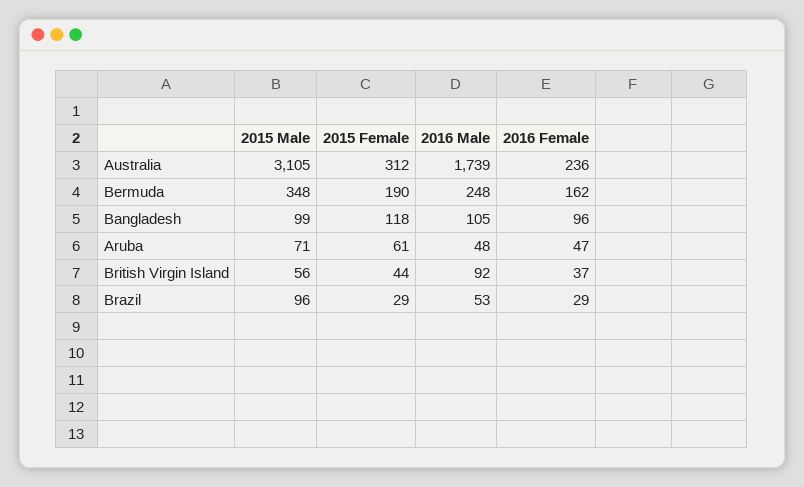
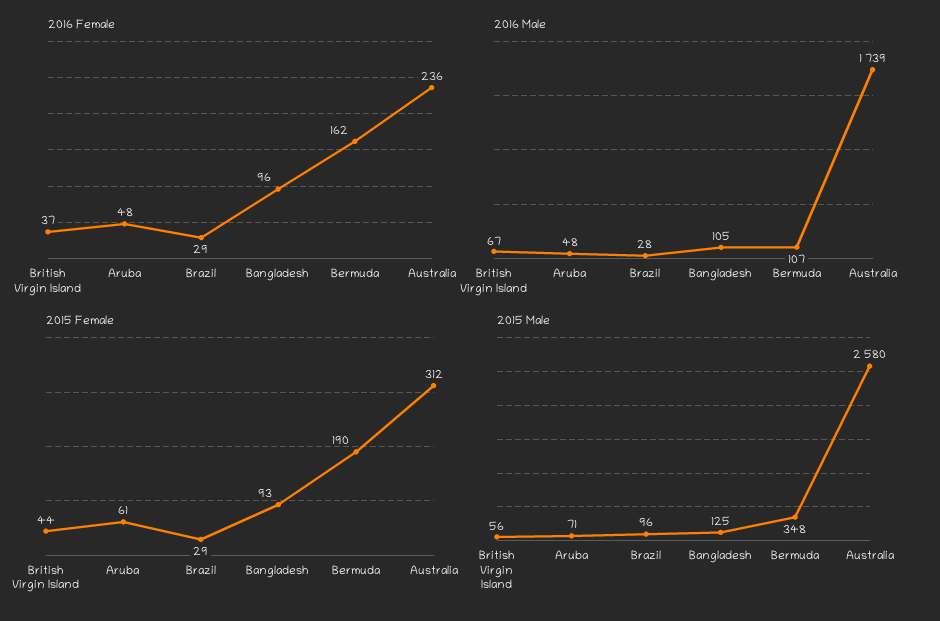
  {
    "2015 Male": {
-     "Australia": 3105,
+     "Australia": 2580,
      "Bermuda": 348,
-     "Bangladesh": 99,
+     "Bangladesh": 125,
      "Aruba": 71,
      "British Virgin Island": 56,
      "Brazil": 96
    },
    "2015 Female": {
      "Australia": 312,
      "Bermuda": 190,
-     "Bangladesh": 118,
+     "Bangladesh": 93,
      "Aruba": 61,
      "British Virgin Island": 44,
      "Brazil": 29
    },
    "2016 Male": {
      "Australia": 1739,
-     "Bermuda": 248,
+     "Bermuda": 107,
      "Bangladesh": 105,
      "Aruba": 48,
-     "British Virgin Island": 92,
+     "British Virgin Island": 67,
-     "Brazil": 53
+     "Brazil": 28
    },
    "2016 Female": {
      "Australia": 236,
      "Bermuda": 162,
      "Bangladesh": 96,
-     "Aruba": 47,
+     "Aruba": 48,
      "British Virgin Island": 37,
      "Brazil": 29
    }
  }

